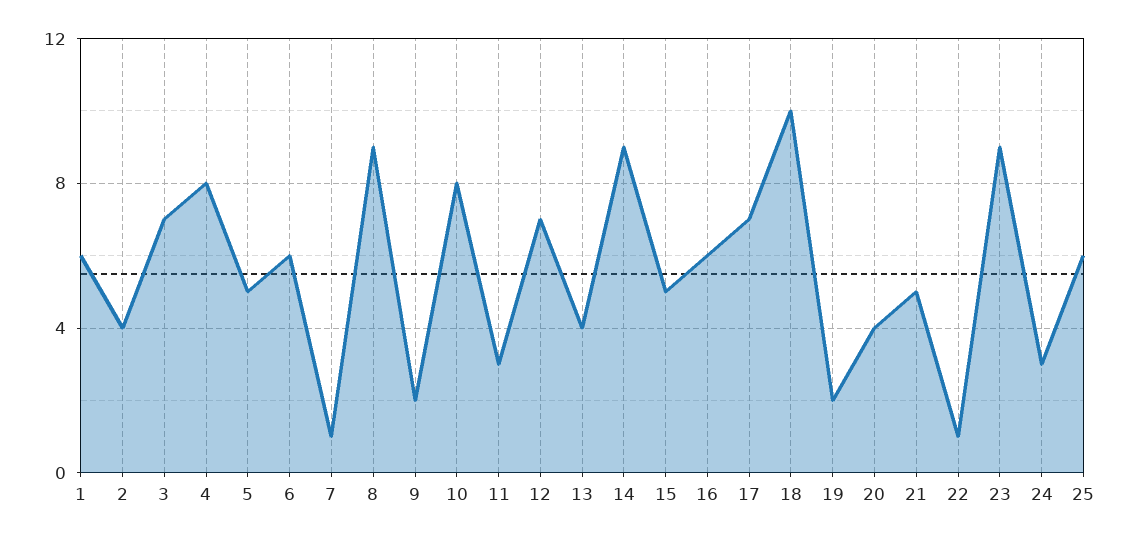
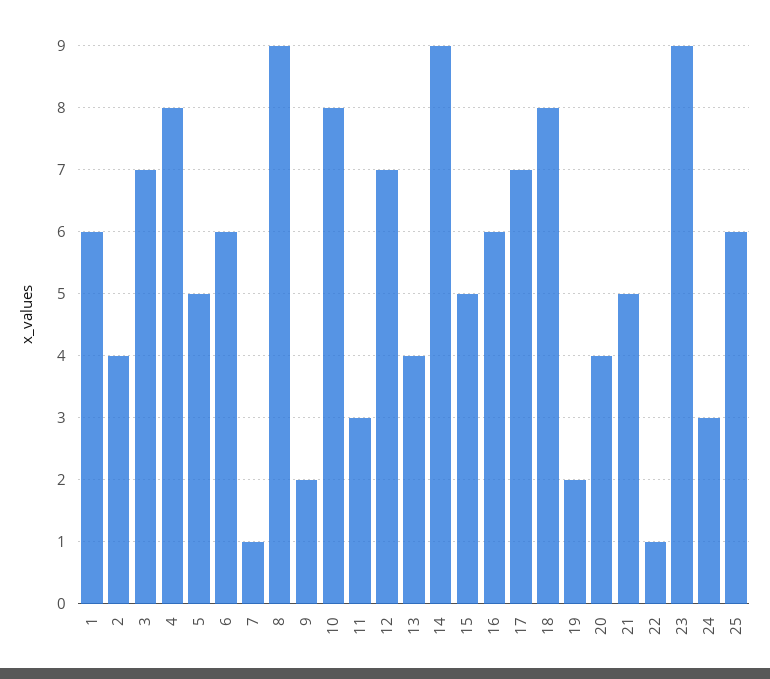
  {
    "1": 6,
    "2": 4,
    "3": 7,
    "4": 8,
    "5": 5,
    "6": 6,
    "7": 1,
    "8": 9,
    "9": 2,
    "10": 8,
    "11": 3,
    "12": 7,
    "13": 4,
    "14": 9,
    "15": 5,
    "16": 6,
    "17": 7,
-   "18": 10,
+   "18": 8,
    "19": 2,
    "20": 4,
    "21": 5,
    "22": 1,
    "23": 9,
    "24": 3,
    "25": 6
  }

